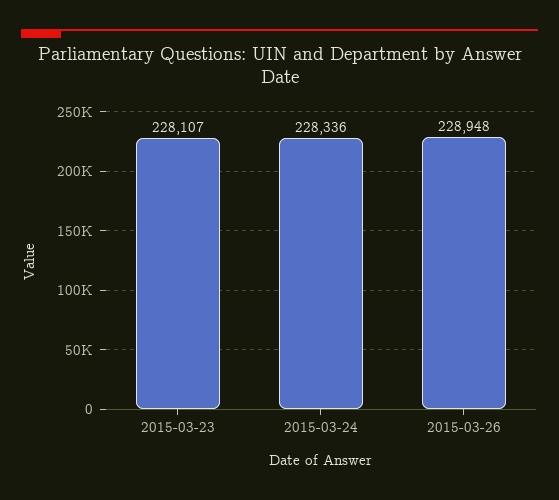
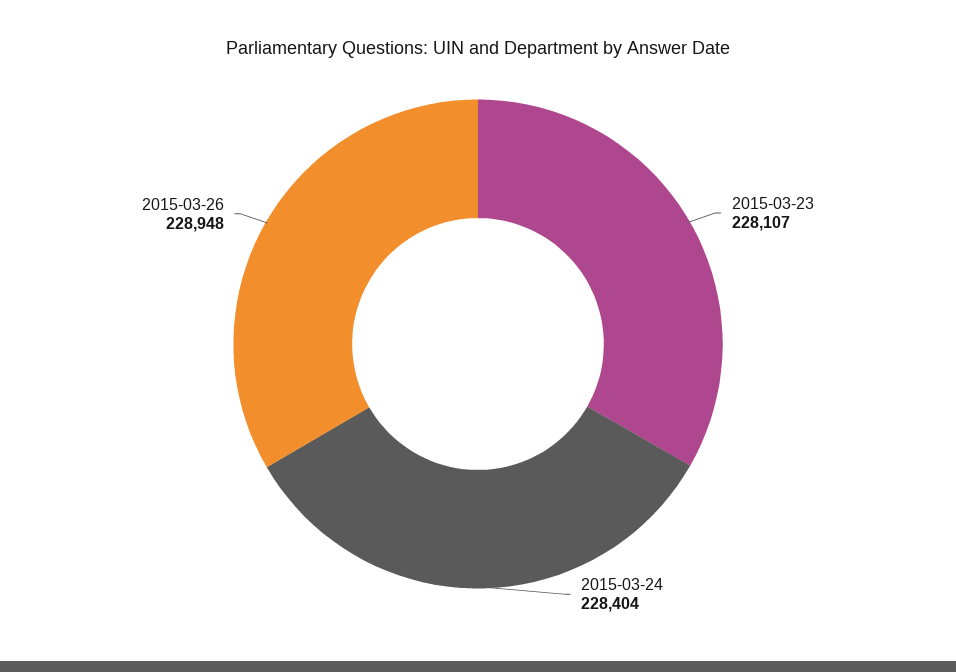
  {
    "2015-03-23": 228107,
-   "2015-03-24": 228336,
+   "2015-03-24": 228404,
    "2015-03-26": 228948
  }

